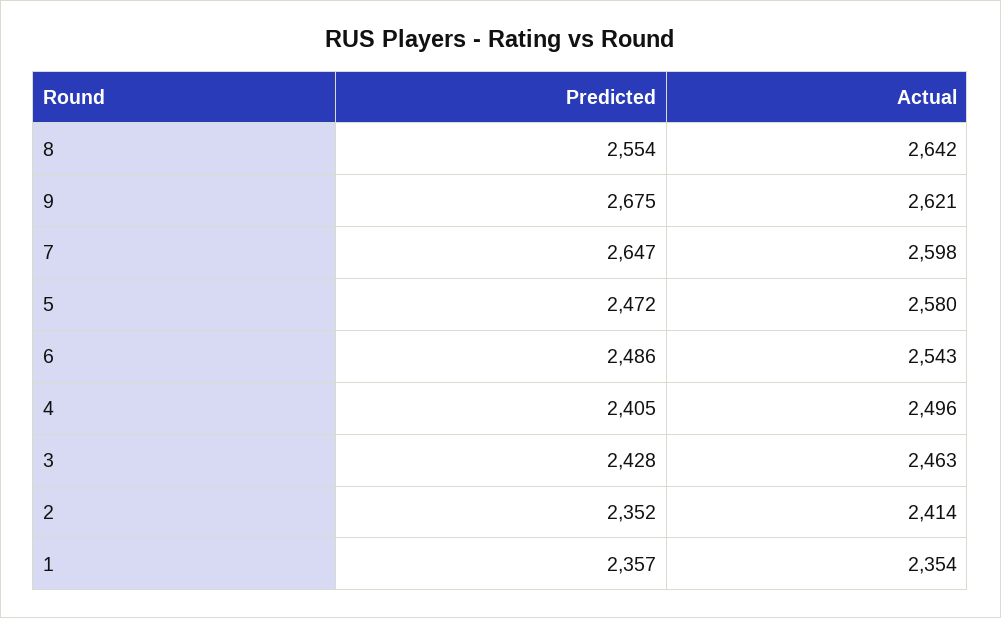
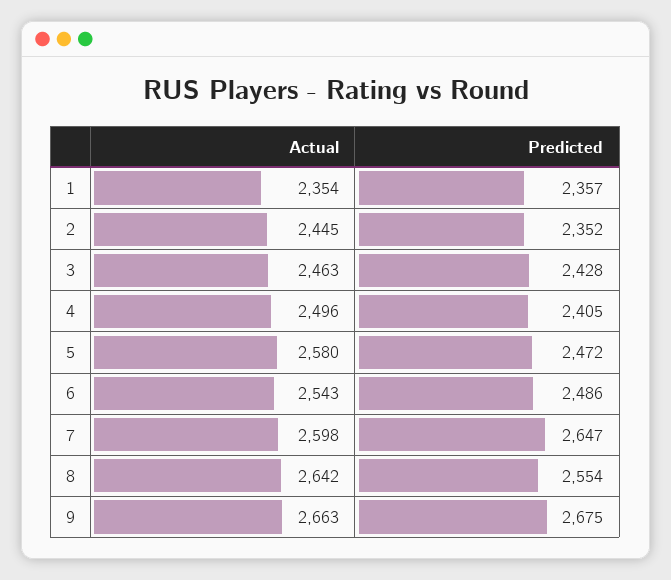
  {
    "Predicted": {
      "8": 2554,
      "9": 2675,
      "7": 2647,
      "5": 2472,
      "6": 2486,
      "4": 2405,
      "3": 2428,
      "2": 2352,
      "1": 2357
    },
    "Actual": {
      "8": 2642,
-     "9": 2621,
+     "9": 2663,
      "7": 2598,
      "5": 2580,
      "6": 2543,
      "4": 2496,
      "3": 2463,
-     "2": 2414,
+     "2": 2445,
      "1": 2354
    }
  }

